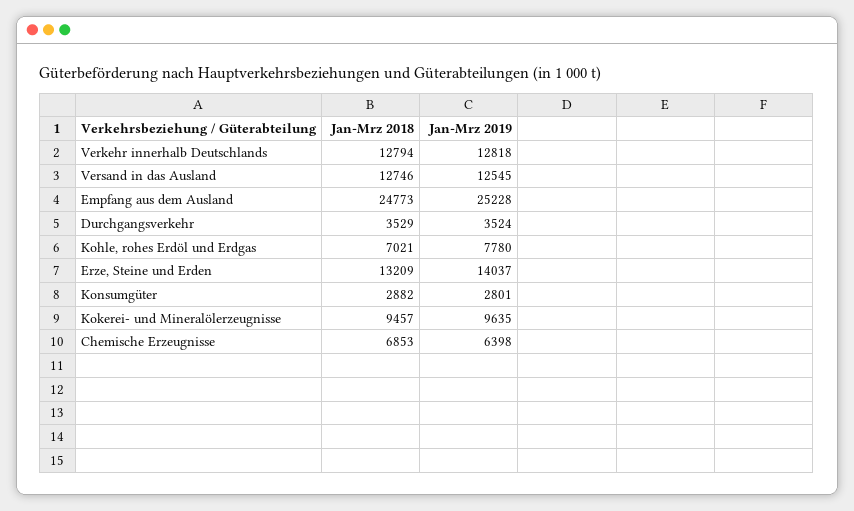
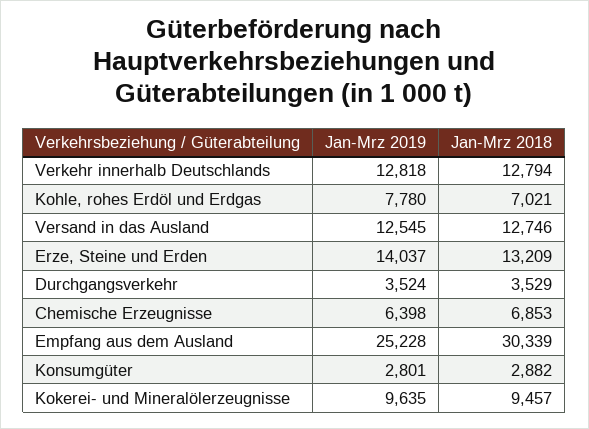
  {
    "Jan-Mrz 2018": {
      "Verkehr innerhalb Deutschlands": 12794,
      "Versand in das Ausland": 12746,
-     "Empfang aus dem Ausland": 24773,
+     "Empfang aus dem Ausland": 30339,
      "Durchgangsverkehr": 3529,
      "Kohle, rohes Erdöl und Erdgas": 7021,
      "Erze, Steine und Erden": 13209,
      "Konsumgüter": 2882,
      "Kokerei- und Mineralölerzeugnisse": 9457,
      "Chemische Erzeugnisse": 6853
    },
    "Jan-Mrz 2019": {
      "Verkehr innerhalb Deutschlands": 12818,
      "Versand in das Ausland": 12545,
      "Empfang aus dem Ausland": 25228,
      "Durchgangsverkehr": 3524,
      "Kohle, rohes Erdöl und Erdgas": 7780,
      "Erze, Steine und Erden": 14037,
      "Konsumgüter": 2801,
      "Kokerei- und Mineralölerzeugnisse": 9635,
      "Chemische Erzeugnisse": 6398
    }
  }

